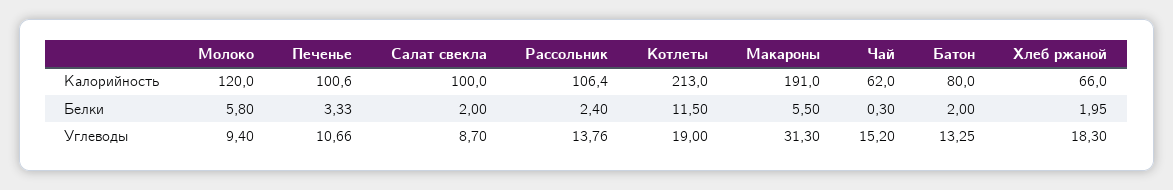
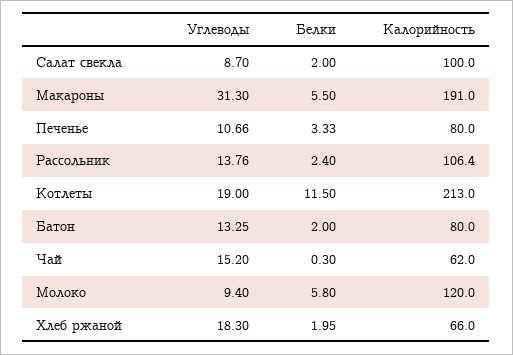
  {
    "Молоко": {
      "Калорийность": 120,
      "Белки": 5.8,
      "Углеводы": 9.4
    },
    "Печенье": {
-     "Калорийность": 100.6,
+     "Калорийность": 80,
      "Белки": 3.33,
      "Углеводы": 10.66
    },
    "Салат свекла": {
      "Калорийность": 100,
      "Белки": 2,
      "Углеводы": 8.7
    },
    "Рассольник": {
      "Калорийность": 106.4,
      "Белки": 2.4,
      "Углеводы": 13.76
    },
    "Котлеты": {
      "Калорийность": 213,
      "Белки": 11.5,
      "Углеводы": 19
    },
    "Макароны": {
      "Калорийность": 191,
      "Белки": 5.5,
      "Углеводы": 31.3
    },
    "Чай": {
      "Калорийность": 62,
      "Белки": 0.3,
      "Углеводы": 15.2
    },
    "Батон": {
      "Калорийность": 80,
      "Белки": 2,
      "Углеводы": 13.25
    },
    "Хлеб ржаной": {
      "Калорийность": 66,
      "Белки": 1.95,
      "Углеводы": 18.3
    }
  }

